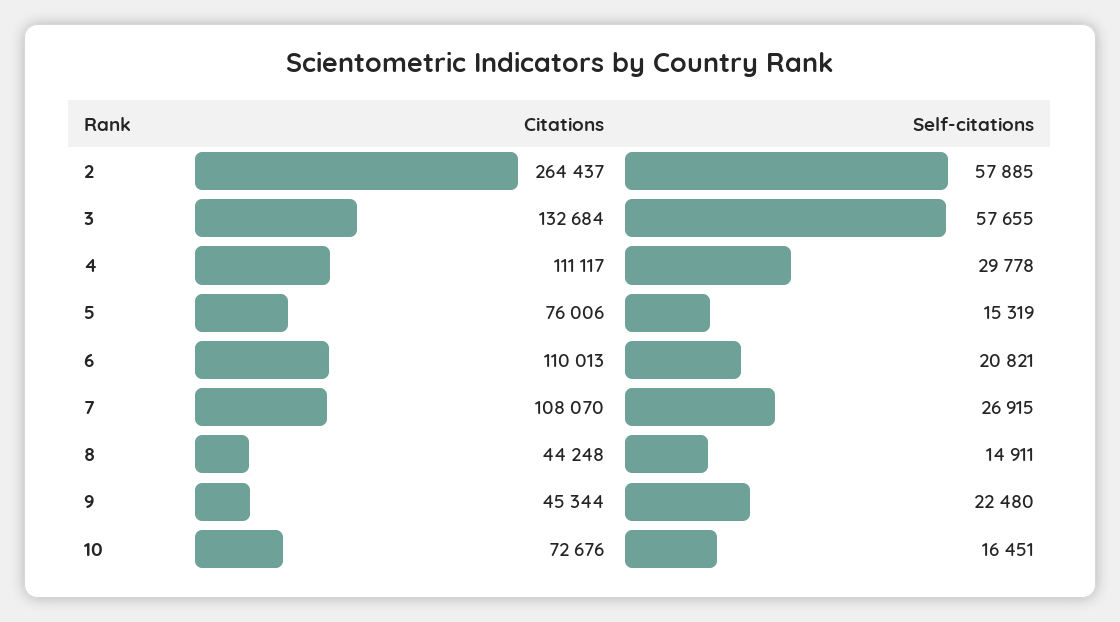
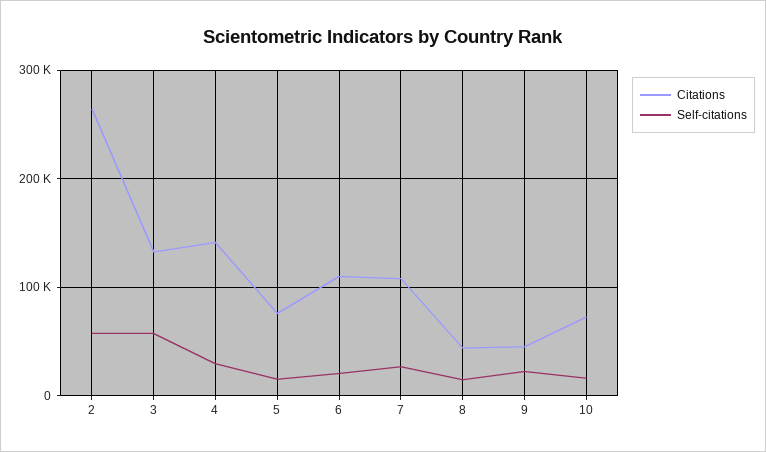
  {
    "Citations": {
      "2": 264437,
      "3": 132684,
-     "4": 111117,
+     "4": 140000,
      "5": 76006,
      "6": 110013,
      "7": 108070,
      "8": 44248,
      "9": 45344,
      "10": 72676
    },
    "Self-citations": {
      "2": 57885,
      "3": 57655,
      "4": 29778,
      "5": 15319,
      "6": 20821,
      "7": 26915,
      "8": 14911,
      "9": 22480,
      "10": 16451
    }
  }

